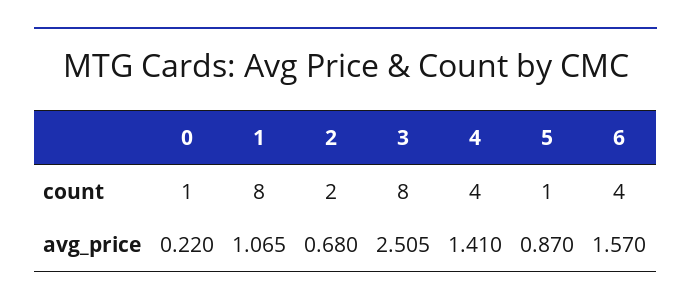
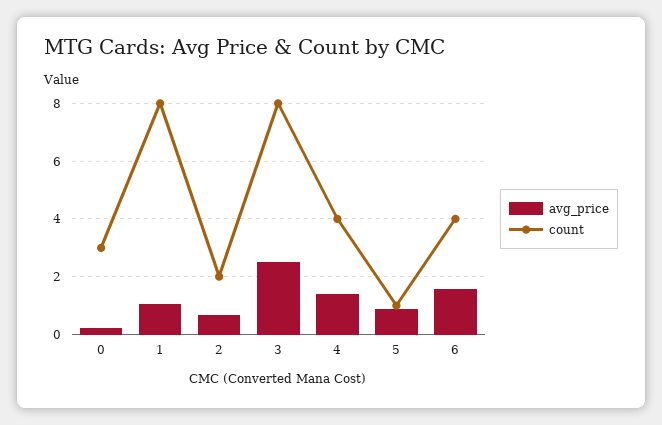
  {
    "count": {
-     "0": 1,
+     "0": 3,
      "1": 8,
      "2": 2,
      "3": 8,
      "4": 4,
      "5": 1,
      "6": 4
    },
    "avg_price": {
      "0": 0.22,
      "1": 1.065,
      "2": 0.68,
      "3": 2.505,
      "4": 1.41,
      "5": 0.87,
      "6": 1.57
    }
  }

